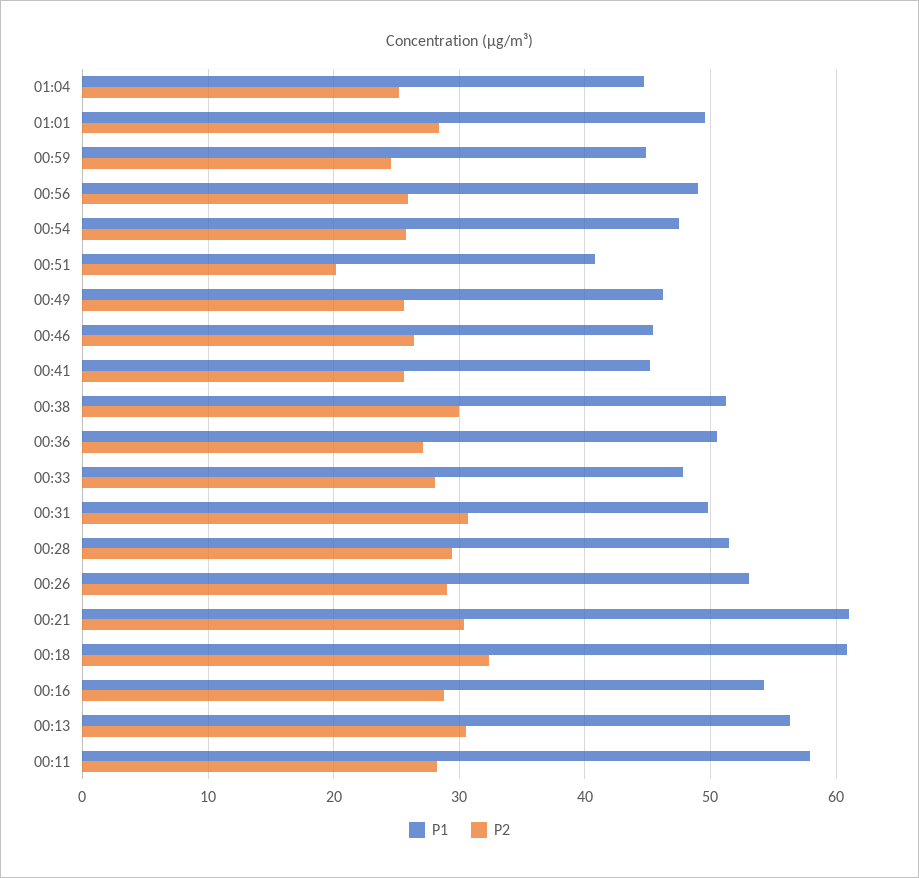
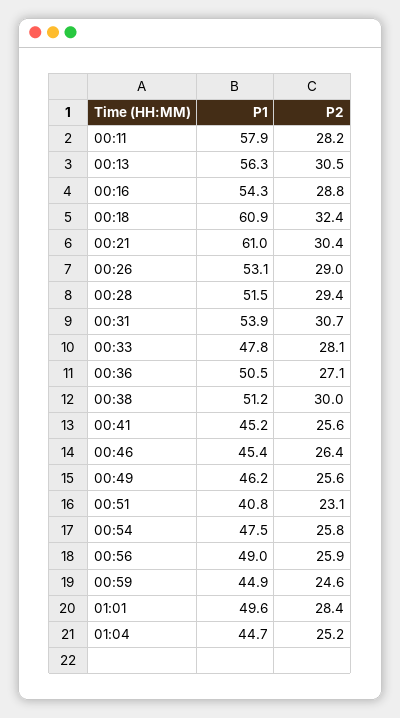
  {
    "P1": {
      "01:04": 44.7,
      "01:01": 49.6,
      "00:59": 44.9,
      "00:56": 49,
      "00:54": 47.5,
      "00:51": 40.8,
      "00:49": 46.2,
      "00:46": 45.4,
      "00:41": 45.2,
      "00:38": 51.2,
      "00:36": 50.5,
      "00:33": 47.8,
-     "00:31": 50,
+     "00:31": 53.9,
      "00:28": 51.5,
      "00:26": 53.1,
      "00:21": 61,
      "00:18": 60.9,
      "00:16": 54.3,
      "00:13": 56.3,
      "00:11": 57.9
    },
    "P2": {
      "01:04": 25.2,
      "01:01": 28.4,
      "00:59": 24.6,
      "00:56": 25.9,
      "00:54": 25.8,
-     "00:51": 20,
+     "00:51": 23.1,
      "00:49": 25.6,
      "00:46": 26.4,
      "00:41": 25.6,
      "00:38": 30,
      "00:36": 27.1,
      "00:33": 28.1,
      "00:31": 30.7,
      "00:28": 29.4,
      "00:26": 29,
      "00:21": 30.4,
      "00:18": 32.4,
      "00:16": 28.8,
      "00:13": 30.5,
      "00:11": 28.2
    }
  }

